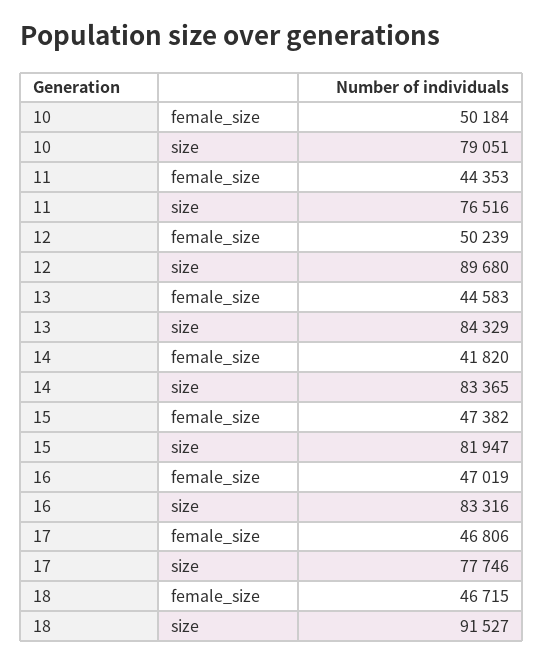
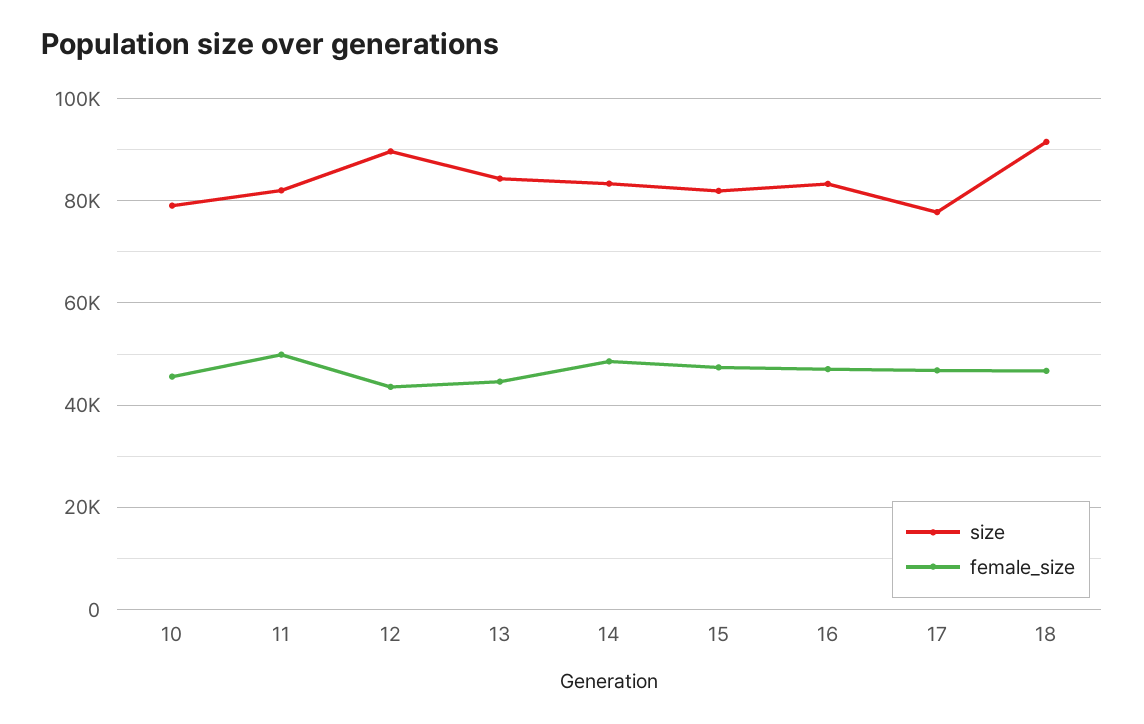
  {
    "female_size": {
-     "10": 50184,
+     "10": 46000,
-     "11": 44353,
+     "11": 50000,
-     "12": 50239,
+     "12": 44000,
      "13": 44583,
-     "14": 41820,
+     "14": 48000,
      "15": 47382,
      "16": 47019,
      "17": 46806,
      "18": 46715
    },
    "size": {
      "10": 79051,
-     "11": 76516,
+     "11": 82000,
      "12": 89680,
      "13": 84329,
      "14": 83365,
      "15": 81947,
      "16": 83316,
      "17": 77746,
      "18": 91527
    }
  }

